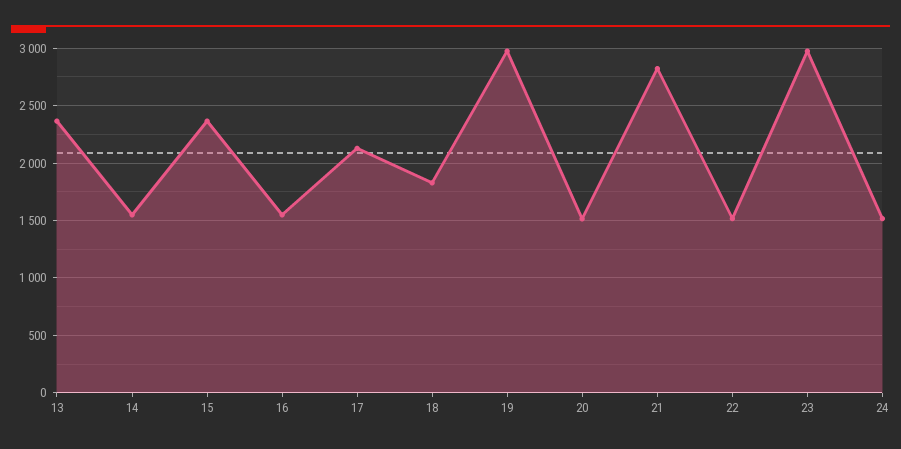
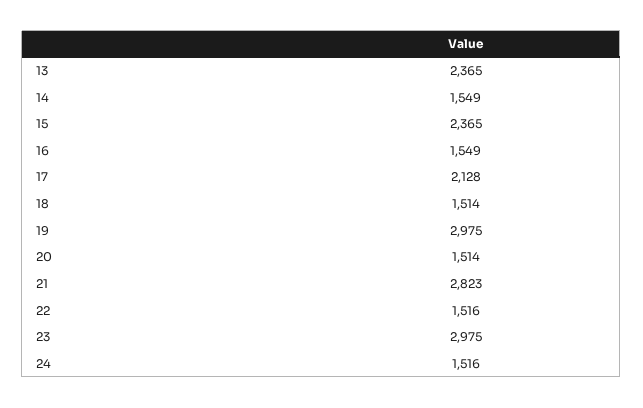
  {
    "13": 2365,
    "14": 1549,
    "15": 2365,
    "16": 1549,
    "17": 2128,
-   "18": 1800,
+   "18": 1514,
    "19": 2975,
    "20": 1514,
    "21": 2823,
    "22": 1516,
    "23": 2975,
    "24": 1516
  }

